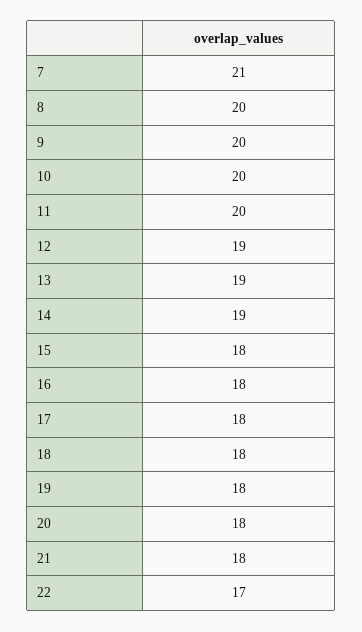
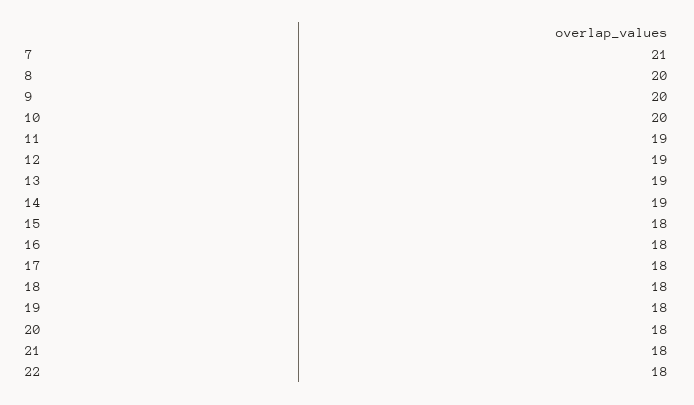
  {
    "7": 21,
    "8": 20,
    "9": 20,
    "10": 20,
-   "11": 20,
+   "11": 19,
    "12": 19,
    "13": 19,
    "14": 19,
    "15": 18,
    "16": 18,
    "17": 18,
    "18": 18,
    "19": 18,
    "20": 18,
    "21": 18,
-   "22": 17
+   "22": 18
  }

